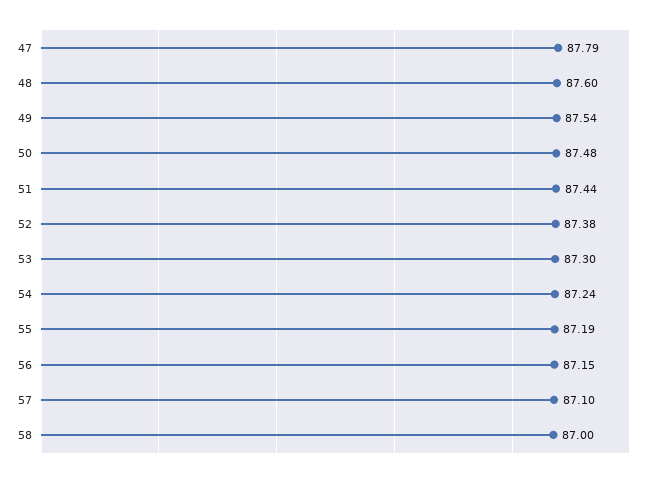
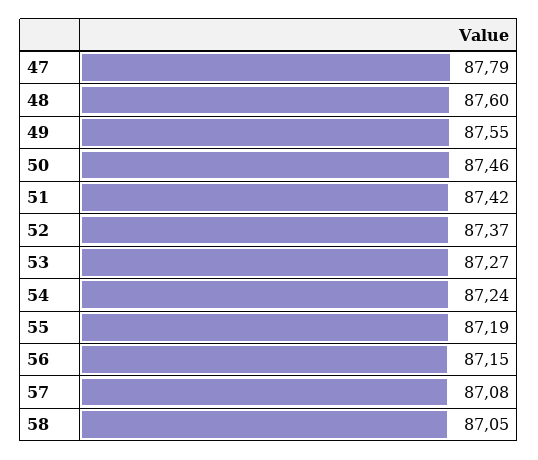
  {
    "47": 87.79,
    "48": 87.6,
-   "49": 87.54,
+   "49": 87.55,
-   "50": 87.48,
+   "50": 87.46,
-   "51": 87.44,
+   "51": 87.42,
-   "52": 87.38,
+   "52": 87.37,
-   "53": 87.3,
+   "53": 87.27,
    "54": 87.24,
    "55": 87.19,
    "56": 87.15,
-   "57": 87.1,
+   "57": 87.08,
-   "58": 87
+   "58": 87.05
  }

